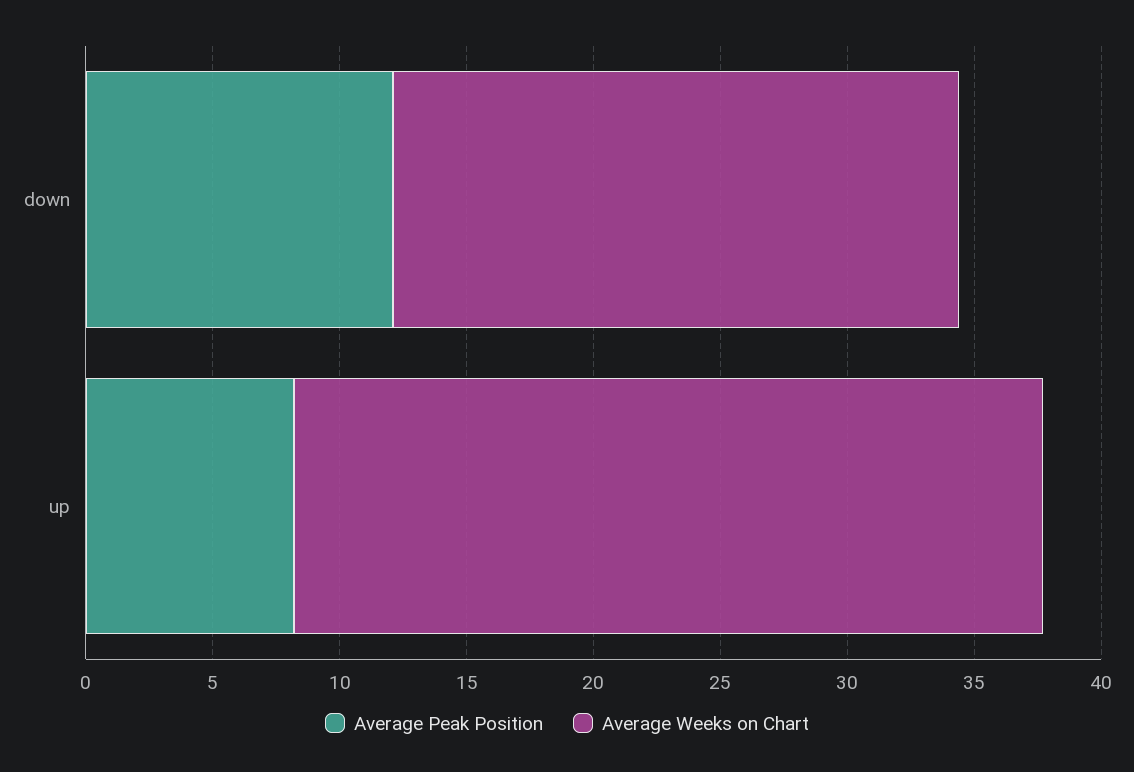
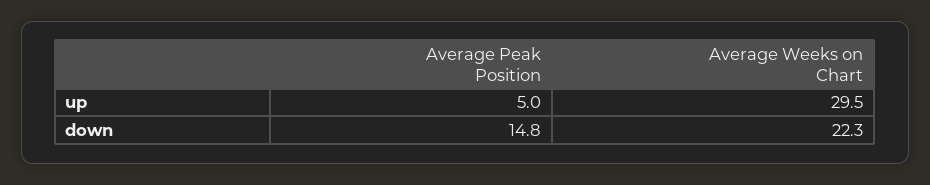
  {
    "Average Peak Position": {
-     "down": 12,
+     "down": 14.8,
-     "up": 8
+     "up": 5
    },
    "Average Weeks on Chart": {
      "down": 22.3,
      "up": 29.5
    }
  }

